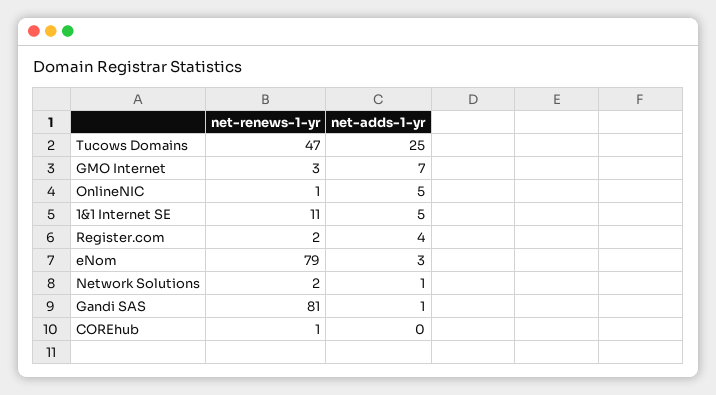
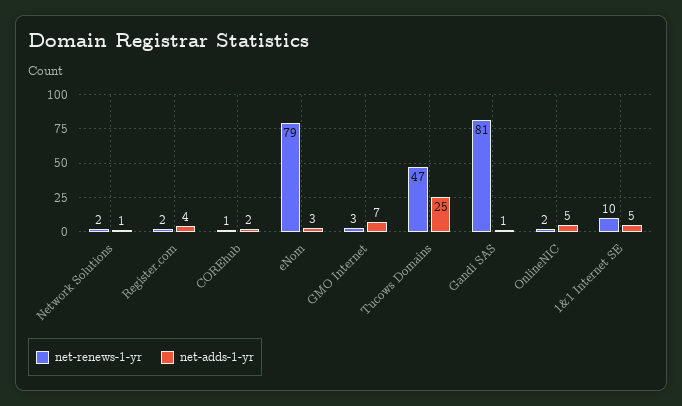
  {
    "net-renews-1-yr": {
      "Tucows Domains": 47,
      "GMO Internet": 3,
-     "OnlineNIC": 1,
+     "OnlineNIC": 2,
-     "1&1 Internet SE": 11,
+     "1&1 Internet SE": 10,
      "Register.com": 2,
      "eNom": 79,
      "Network Solutions": 2,
      "Gandi SAS": 81,
      "COREhub": 1
    },
    "net-adds-1-yr": {
      "Tucows Domains": 25,
      "GMO Internet": 7,
      "OnlineNIC": 5,
      "1&1 Internet SE": 5,
      "Register.com": 4,
      "eNom": 3,
      "Network Solutions": 1,
      "Gandi SAS": 1,
-     "COREhub": 0
+     "COREhub": 2
    }
  }

